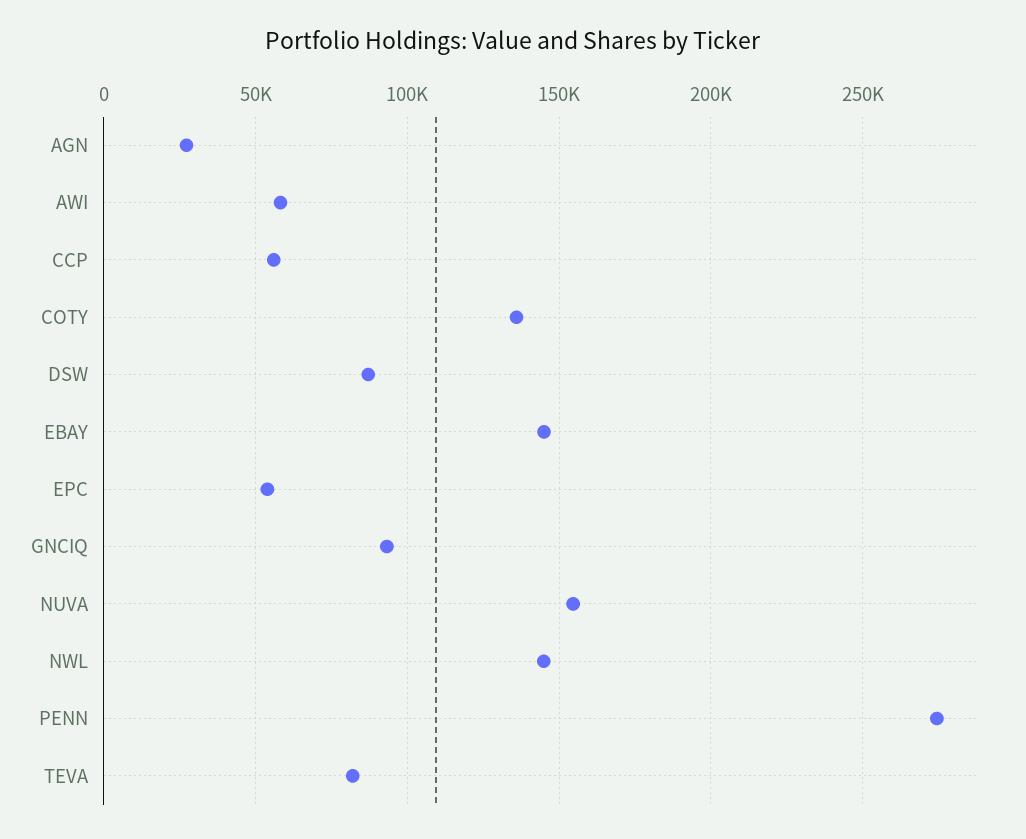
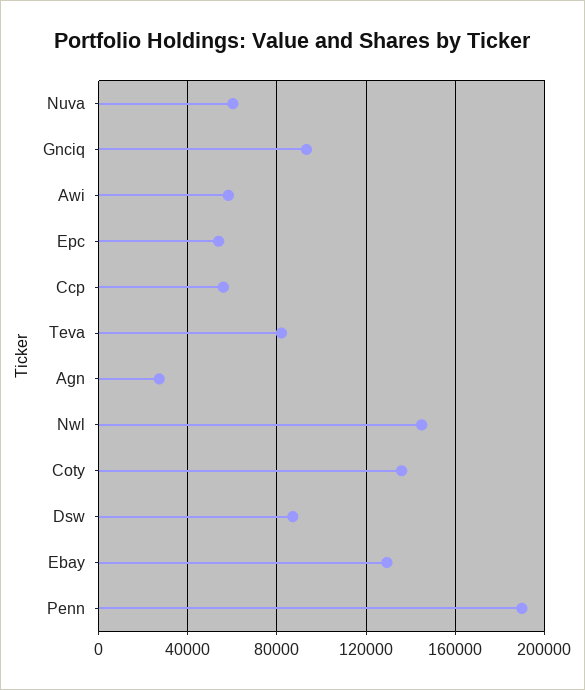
  {
    "AGN": 25000,
    "AWI": 60000,
    "CCP": 55000,
    "COTY": 135000,
    "DSW": 85000,
-   "EBAY": 145000,
+   "EBAY": 130000,
    "EPC": 55000,
    "GNCIQ": 95000,
-   "NUVA": 155000,
+   "NUVA": 60000,
    "NWL": 145000,
-   "PENN": 275000,
+   "PENN": 190000,
    "TEVA": 80000
  }

